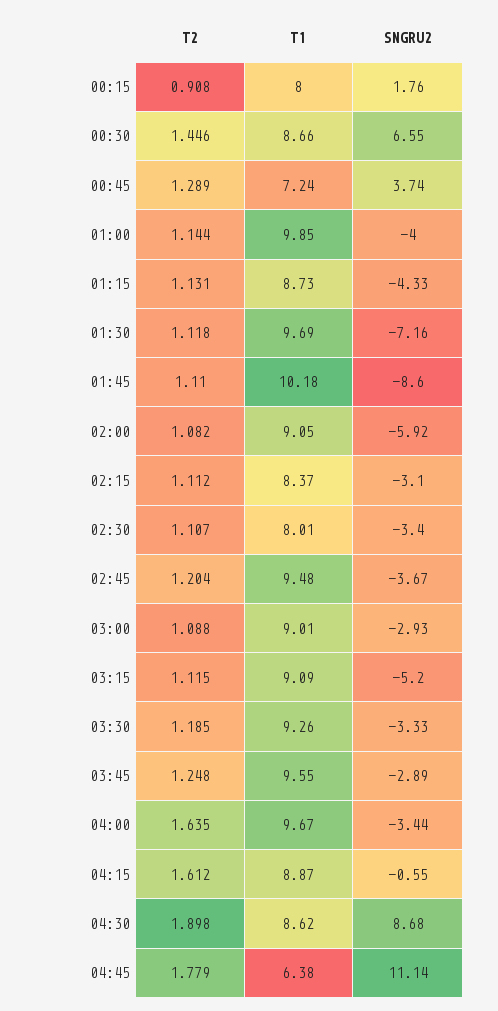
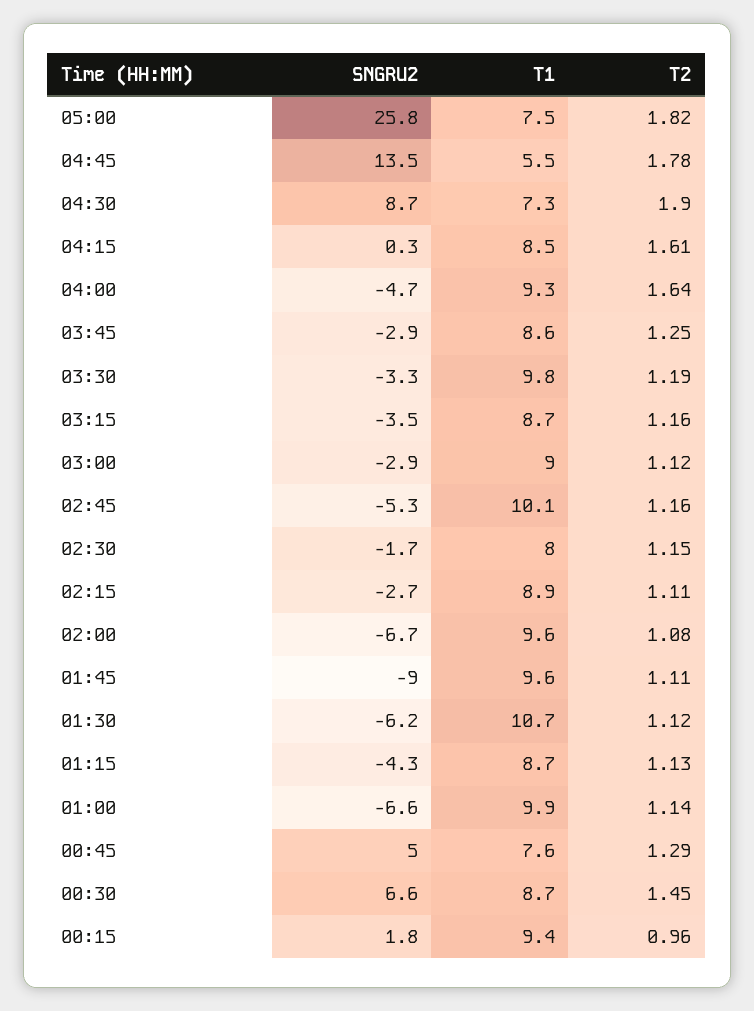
  {
    "T2": {
-     "00:15": 0.908,
+     "00:15": 0.96,
      "00:30": 1.446,
      "00:45": 1.289,
      "01:00": 1.144,
      "01:15": 1.131,
      "01:30": 1.118,
      "01:45": 1.11,
      "02:00": 1.082,
      "02:15": 1.112,
-     "02:30": 1.107,
+     "02:30": 1.15,
-     "02:45": 1.204,
+     "02:45": 1.16,
-     "03:00": 1.088,
+     "03:00": 1.12,
-     "03:15": 1.115,
+     "03:15": 1.16,
      "03:30": 1.185,
      "03:45": 1.248,
      "04:00": 1.635,
      "04:15": 1.612,
      "04:30": 1.898,
-     "04:45": 1.779
+     "04:45": 1.779,
+     "05:00": 1.82
    },
    "T1": {
-     "00:15": 8,
+     "00:15": 9.4,
      "00:30": 8.66,
-     "00:45": 7.24,
+     "00:45": 7.6,
      "01:00": 9.85,
      "01:15": 8.73,
-     "01:30": 9.69,
+     "01:30": 10.7,
-     "01:45": 10.18,
+     "01:45": 9.6,
-     "02:00": 9.05,
+     "02:00": 9.6,
-     "02:15": 8.37,
+     "02:15": 8.9,
      "02:30": 8.01,
-     "02:45": 9.48,
+     "02:45": 10.1,
      "03:00": 9.01,
-     "03:15": 9.09,
+     "03:15": 8.7,
-     "03:30": 9.26,
+     "03:30": 9.8,
-     "03:45": 9.55,
+     "03:45": 8.6,
-     "04:00": 9.67,
+     "04:00": 9.3,
-     "04:15": 8.87,
+     "04:15": 8.5,
-     "04:30": 8.62,
+     "04:30": 7.3,
-     "04:45": 6.38
+     "04:45": 5.5,
+     "05:00": 7.5
    },
    "SNGRU2": {
      "00:15": 1.76,
      "00:30": 6.55,
-     "00:45": 3.74,
+     "00:45": 5,
-     "01:00": -4,
+     "01:00": -6.6,
      "01:15": -4.33,
-     "01:30": -7.16,
+     "01:30": -6.2,
-     "01:45": -8.6,
+     "01:45": -9,
-     "02:00": -5.92,
+     "02:00": -6.7,
-     "02:15": -3.1,
+     "02:15": -2.7,
-     "02:30": -3.4,
+     "02:30": -1.7,
-     "02:45": -3.67,
+     "02:45": -5.3,
      "03:00": -2.93,
-     "03:15": -5.2,
+     "03:15": -3.5,
      "03:30": -3.33,
      "03:45": -2.89,
-     "04:00": -3.44,
+     "04:00": -4.7,
-     "04:15": -0.55,
+     "04:15": 0.3,
      "04:30": 8.68,
-     "04:45": 11.14
+     "04:45": 13.5,
+     "05:00": 25.8
    }
  }

